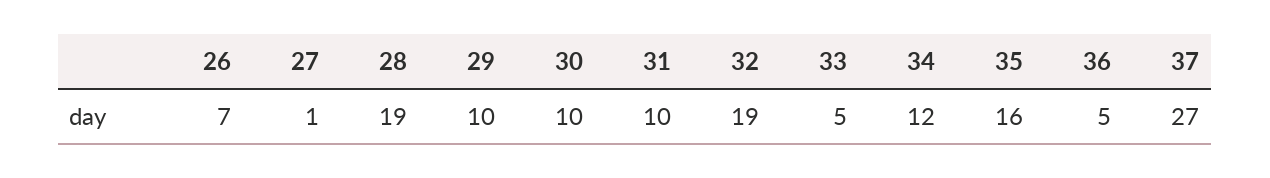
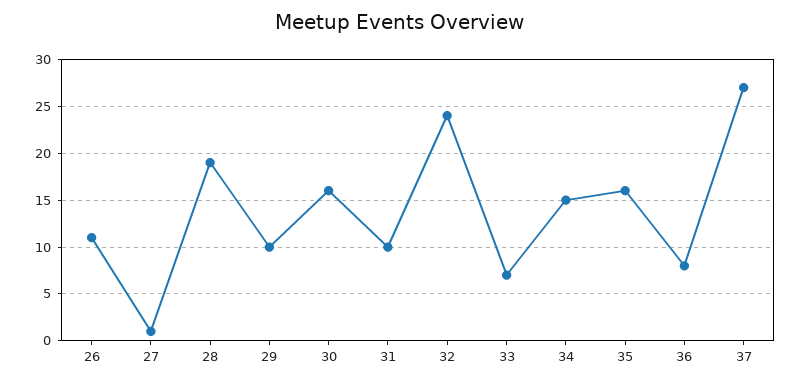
  {
-   "26": 7,
+   "26": 11,
    "27": 1,
    "28": 19,
    "29": 10,
-   "30": 10,
+   "30": 16,
    "31": 10,
-   "32": 19,
+   "32": 24,
-   "33": 5,
+   "33": 7,
-   "34": 12,
+   "34": 15,
    "35": 16,
-   "36": 5,
+   "36": 8,
    "37": 27
  }

